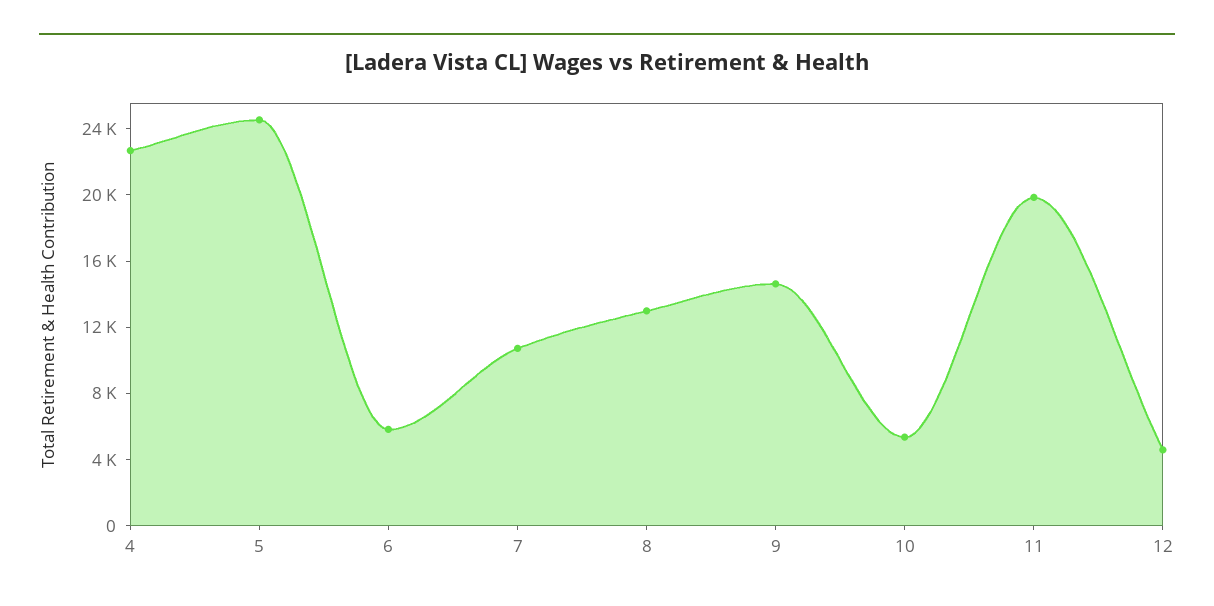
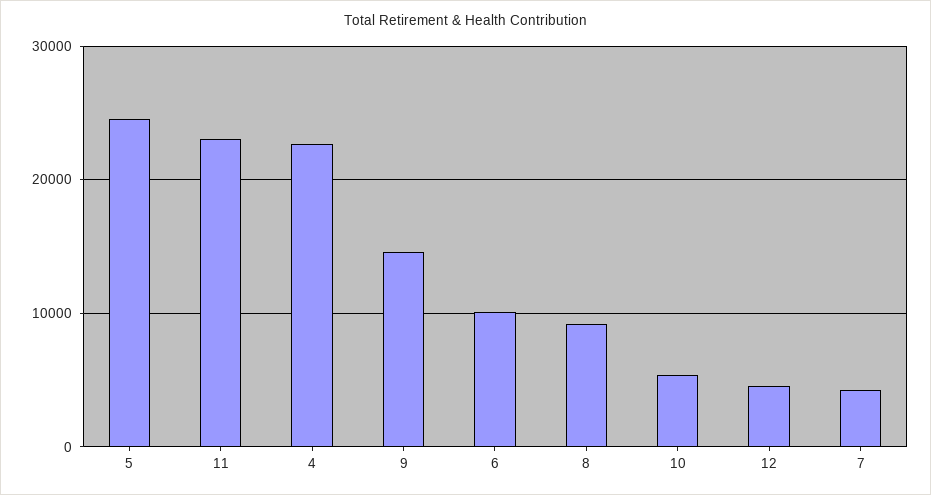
  {
    "4": 23000,
    "5": 25000,
-   "6": 6000,
+   "6": 10000,
-   "7": 11000,
+   "7": 4000,
-   "8": 13000,
+   "8": 9000,
    "9": 15000,
    "10": 5000,
-   "11": 20000,
+   "11": 23000,
    "12": 5000
  }

